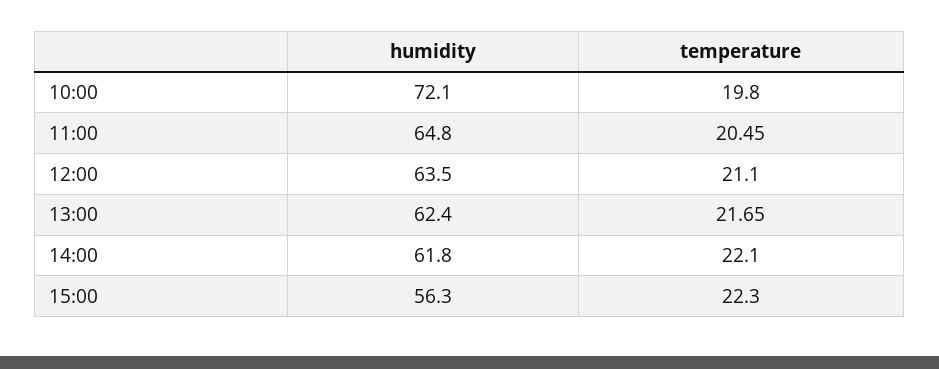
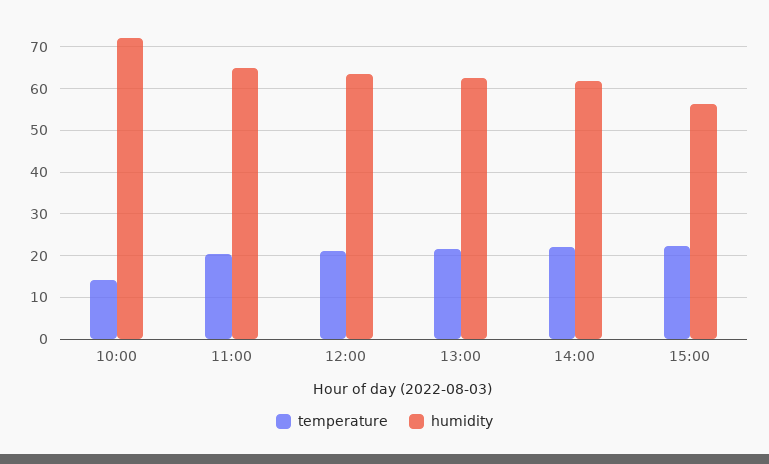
  {
    "humidity": {
      "10:00": 72.1,
      "11:00": 64.8,
      "12:00": 63.5,
      "13:00": 62.4,
      "14:00": 61.8,
      "15:00": 56.3
    },
    "temperature": {
-     "10:00": 19.8,
+     "10:00": 14,
      "11:00": 20.45,
      "12:00": 21.1,
      "13:00": 21.65,
      "14:00": 22.1,
      "15:00": 22.3
    }
  }

